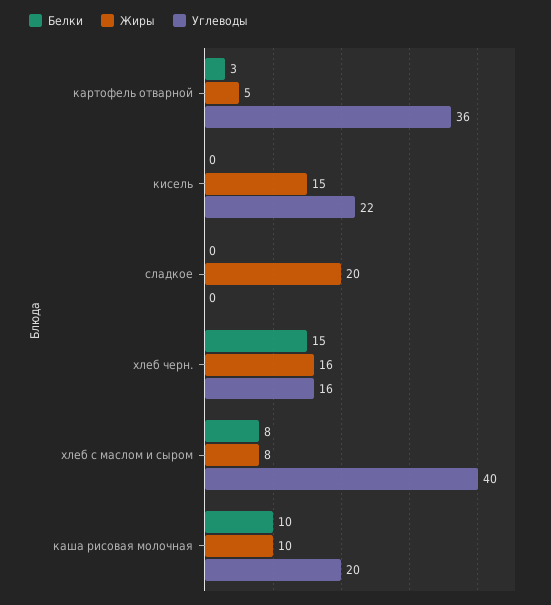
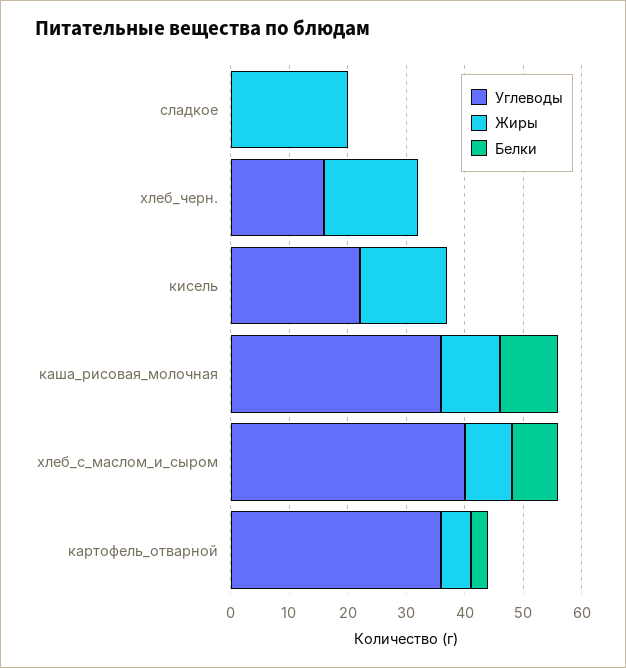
  {
    "Белки": {
      "картофель отварной": 3,
      "кисель": 0,
      "сладкое": 0,
-     "хлеб черн.": 15,
+     "хлеб черн.": 0,
      "хлеб с маслом и сыром": 8,
      "каша рисовая молочная": 10
    },
    "Жиры": {
      "картофель отварной": 5,
      "кисель": 15,
      "сладкое": 20,
      "хлеб черн.": 16,
      "хлеб с маслом и сыром": 8,
      "каша рисовая молочная": 10
    },
    "Углеводы": {
      "картофель отварной": 36,
      "кисель": 22,
      "сладкое": 0,
      "хлеб черн.": 16,
      "хлеб с маслом и сыром": 40,
-     "каша рисовая молочная": 20
+     "каша рисовая молочная": 35
    }
  }

